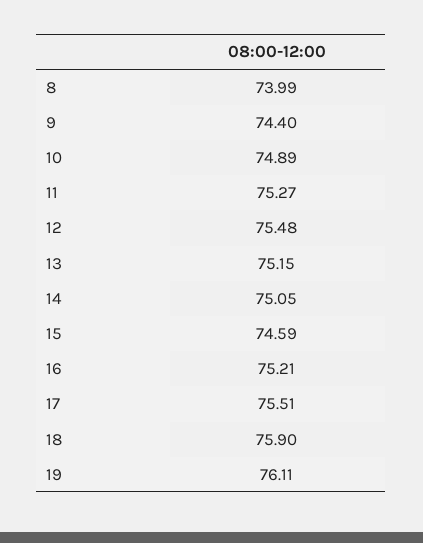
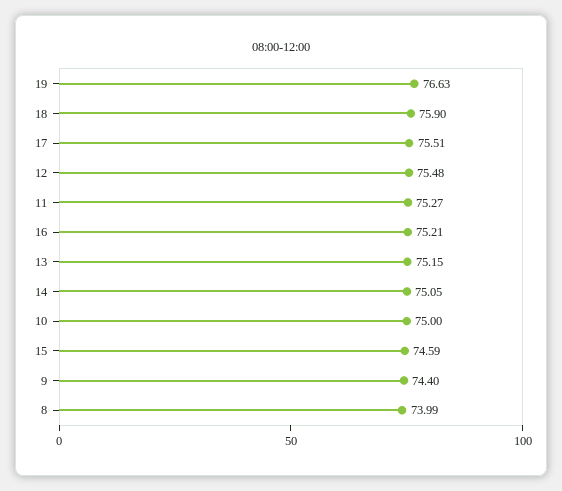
  {
    "8": 73.99,
    "9": 74.4,
-   "10": 74.89,
+   "10": 75,
    "11": 75.27,
    "12": 75.48,
    "13": 75.15,
    "14": 75.05,
    "15": 74.59,
    "16": 75.21,
    "17": 75.51,
    "18": 75.9,
-   "19": 76.11
+   "19": 76.63
  }

